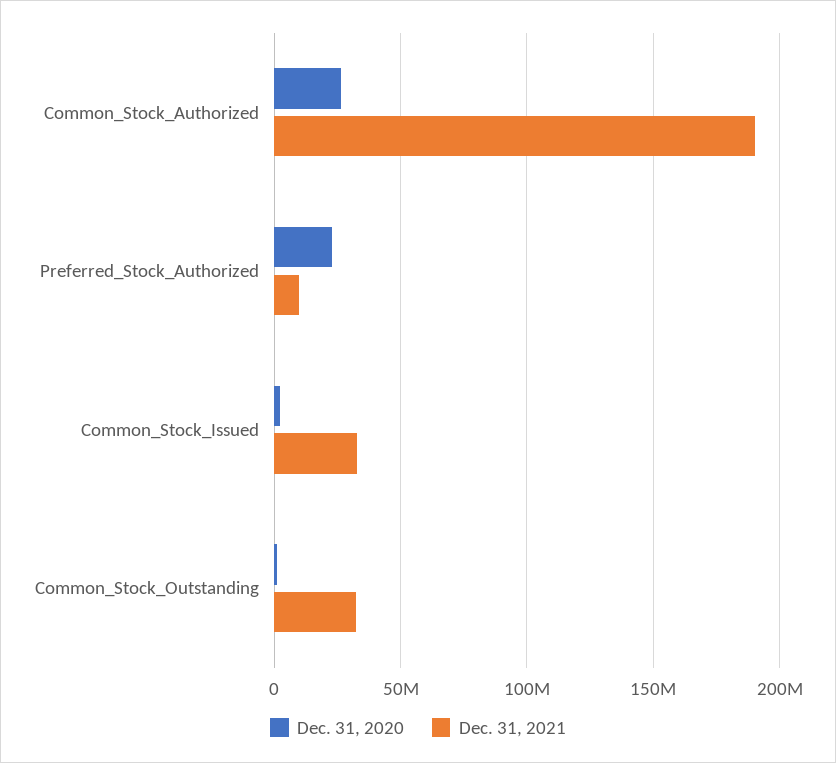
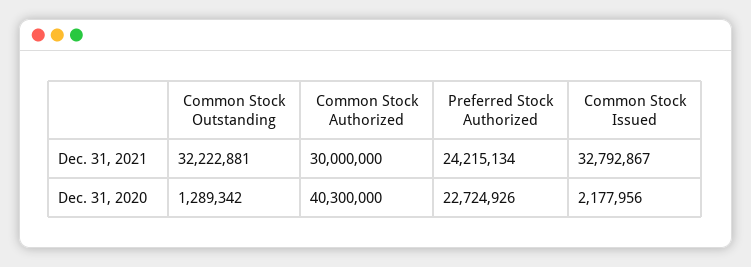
  {
    "Dec. 31, 2020": {
-     "Common_Stock_Authorized": 25000000,
+     "Common_Stock_Authorized": 40300000,
      "Preferred_Stock_Authorized": 22724926,
      "Common_Stock_Issued": 2177956,
      "Common_Stock_Outstanding": 1289342
    },
    "Dec. 31, 2021": {
-     "Common_Stock_Authorized": 190000000,
+     "Common_Stock_Authorized": 30000000,
-     "Preferred_Stock_Authorized": 10000000,
+     "Preferred_Stock_Authorized": 24215134,
      "Common_Stock_Issued": 32792867,
      "Common_Stock_Outstanding": 32222881
    }
  }

